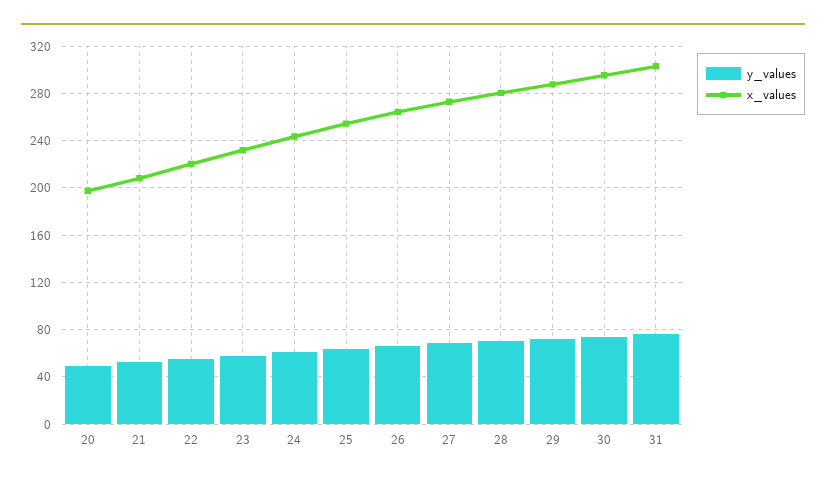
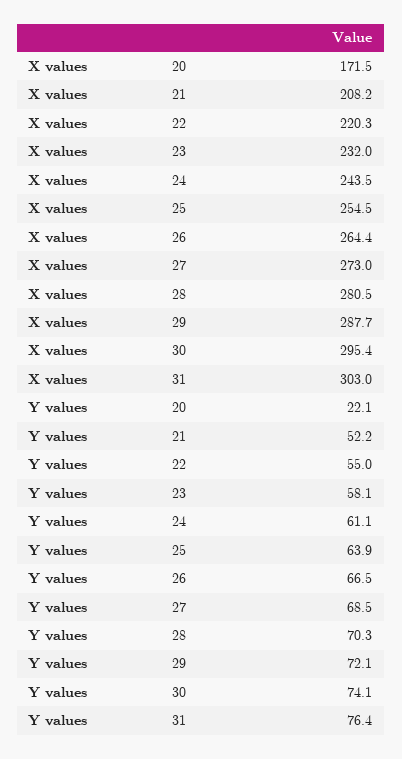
  {
    "y_values": {
-     "20": 50,
+     "20": 22.1,
      "21": 52.2,
      "22": 55,
      "23": 58.1,
      "24": 61.1,
      "25": 63.9,
      "26": 66.5,
      "27": 68.5,
      "28": 70.3,
      "29": 72.1,
      "30": 74.1,
      "31": 76.4
    },
    "x_values": {
-     "20": 200,
+     "20": 171.5,
      "21": 208.2,
      "22": 220.3,
      "23": 232,
      "24": 243.5,
      "25": 254.5,
      "26": 264.4,
      "27": 273,
      "28": 280.5,
      "29": 287.7,
      "30": 295.4,
      "31": 303
    }
  }

